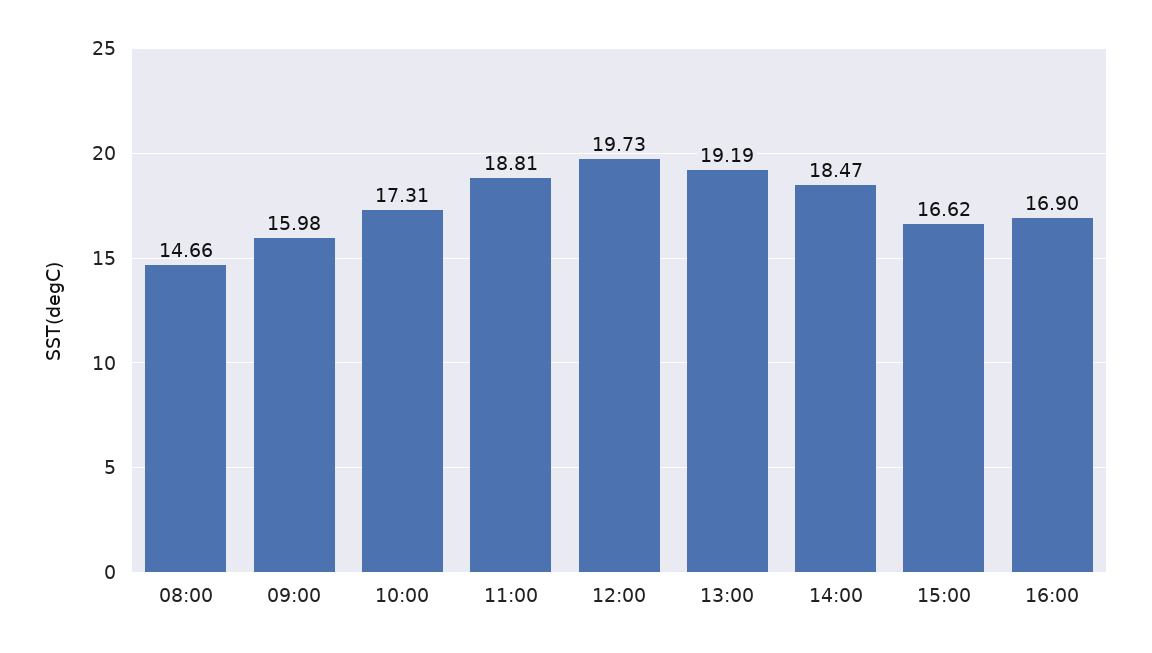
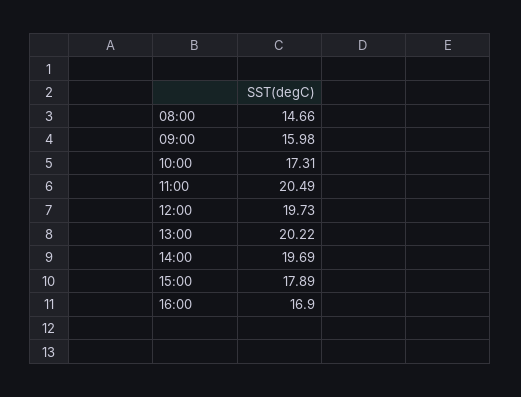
  {
    "08:00": 14.66,
    "09:00": 15.98,
    "10:00": 17.31,
-   "11:00": 18.81,
+   "11:00": 20.49,
    "12:00": 19.73,
-   "13:00": 19.19,
+   "13:00": 20.22,
-   "14:00": 18.47,
+   "14:00": 19.69,
-   "15:00": 16.62,
+   "15:00": 17.89,
    "16:00": 16.9
  }

